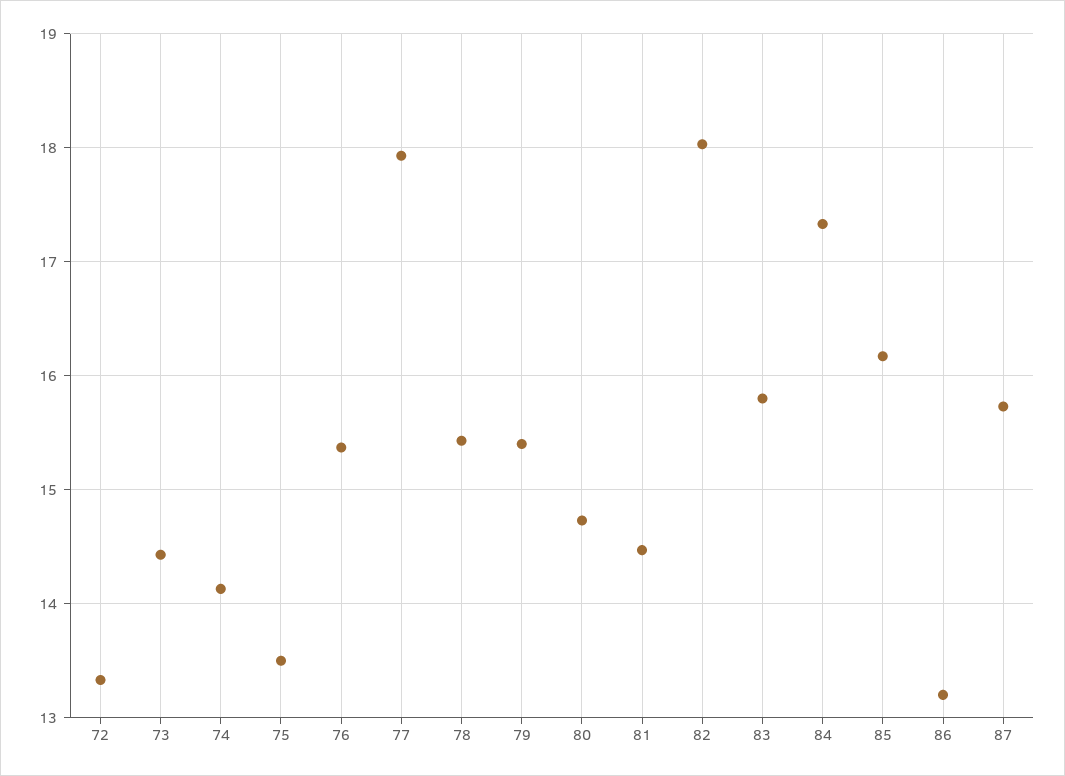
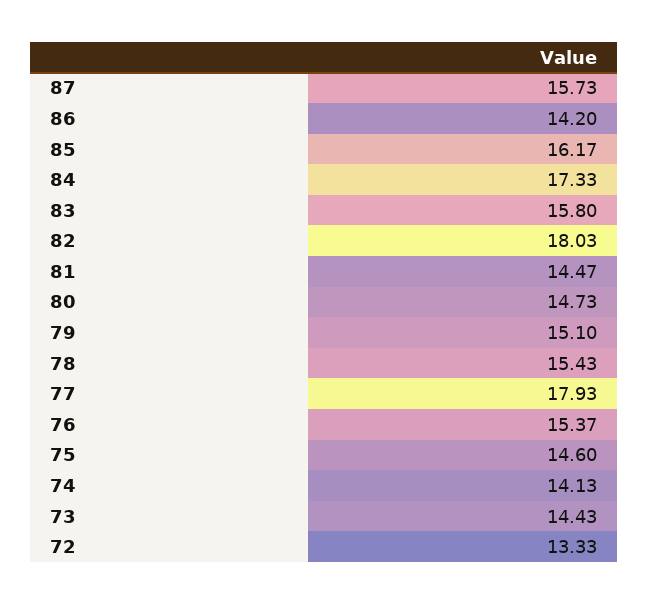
  {
    "72": 13.33,
    "73": 14.43,
    "74": 14.13,
-   "75": 13.5,
+   "75": 14.6,
    "76": 15.37,
    "77": 17.93,
    "78": 15.43,
-   "79": 15.4,
+   "79": 15.1,
    "80": 14.73,
    "81": 14.47,
    "82": 18.03,
    "83": 15.8,
    "84": 17.33,
    "85": 16.17,
-   "86": 13.2,
+   "86": 14.2,
    "87": 15.73
  }

